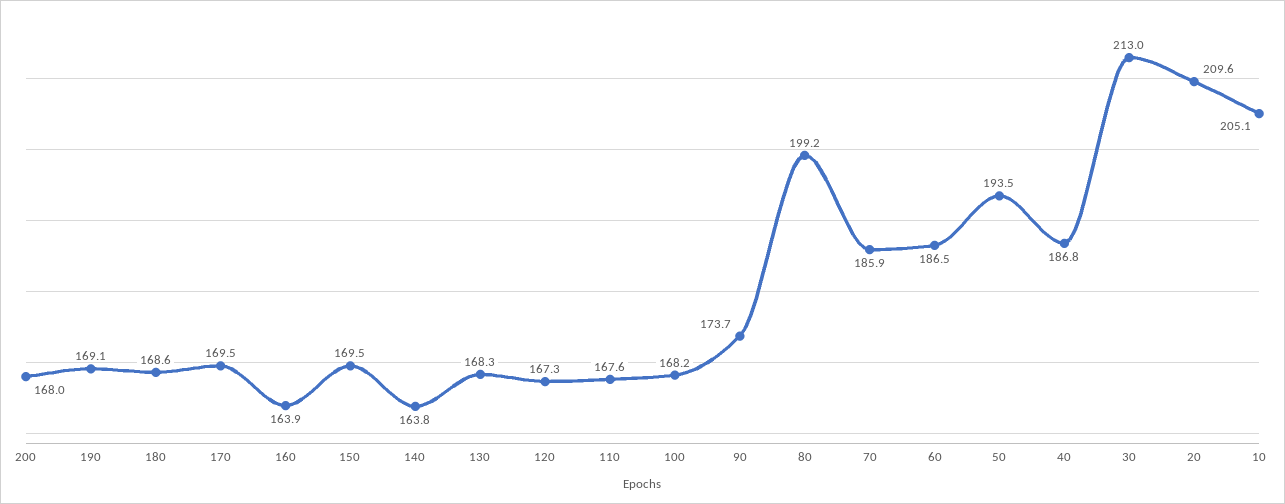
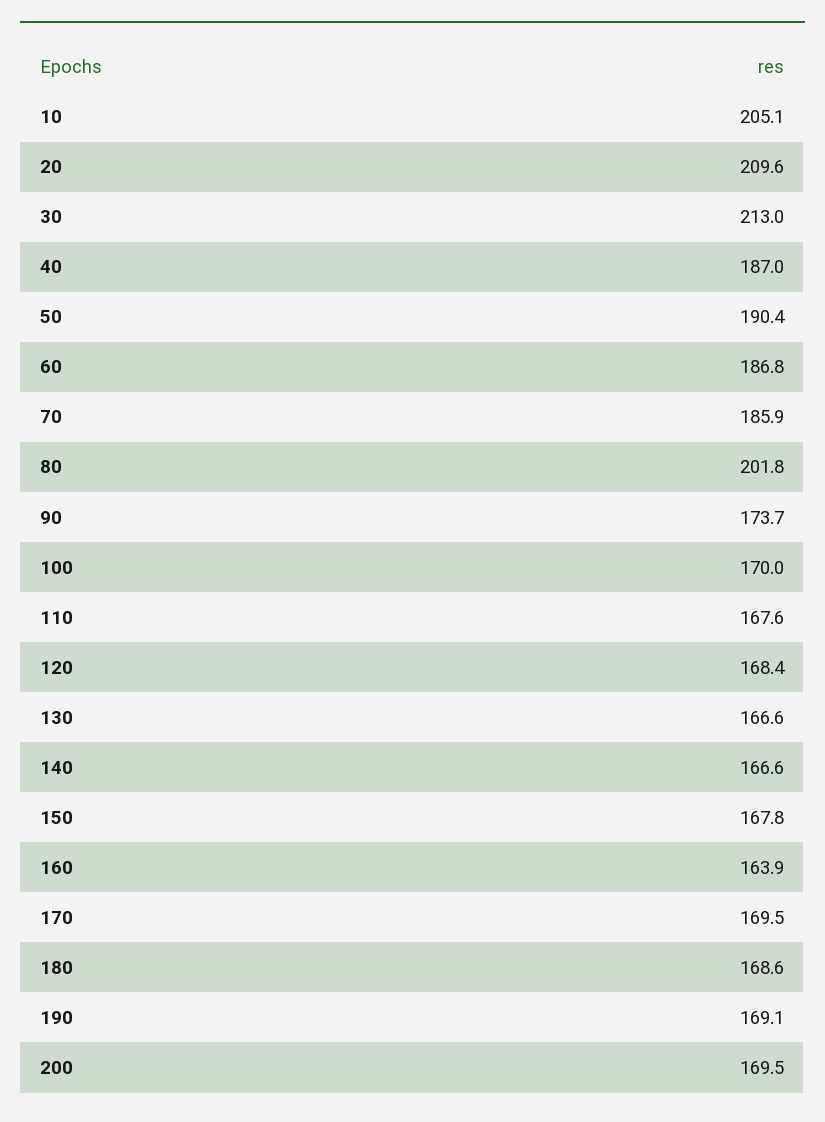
  {
-   "200": 168,
+   "200": 169.5,
    "190": 169.1,
    "180": 168.6,
    "170": 169.5,
    "160": 163.9,
-   "150": 169.5,
+   "150": 167.8,
-   "140": 163.8,
+   "140": 166.6,
-   "130": 168.3,
+   "130": 166.6,
-   "120": 167.3,
+   "120": 168.4,
    "110": 167.6,
-   "100": 168.2,
+   "100": 170,
    "90": 173.7,
-   "80": 199.2,
+   "80": 201.8,
    "70": 185.9,
-   "60": 186.5,
+   "60": 186.8,
-   "50": 193.5,
+   "50": 190.4,
-   "40": 186.8,
+   "40": 187,
    "30": 213,
    "20": 209.6,
    "10": 205.1
  }

